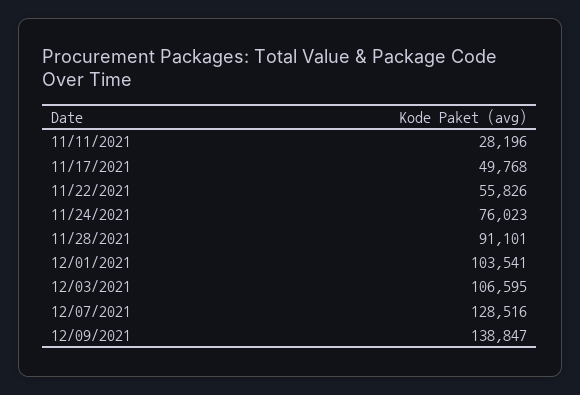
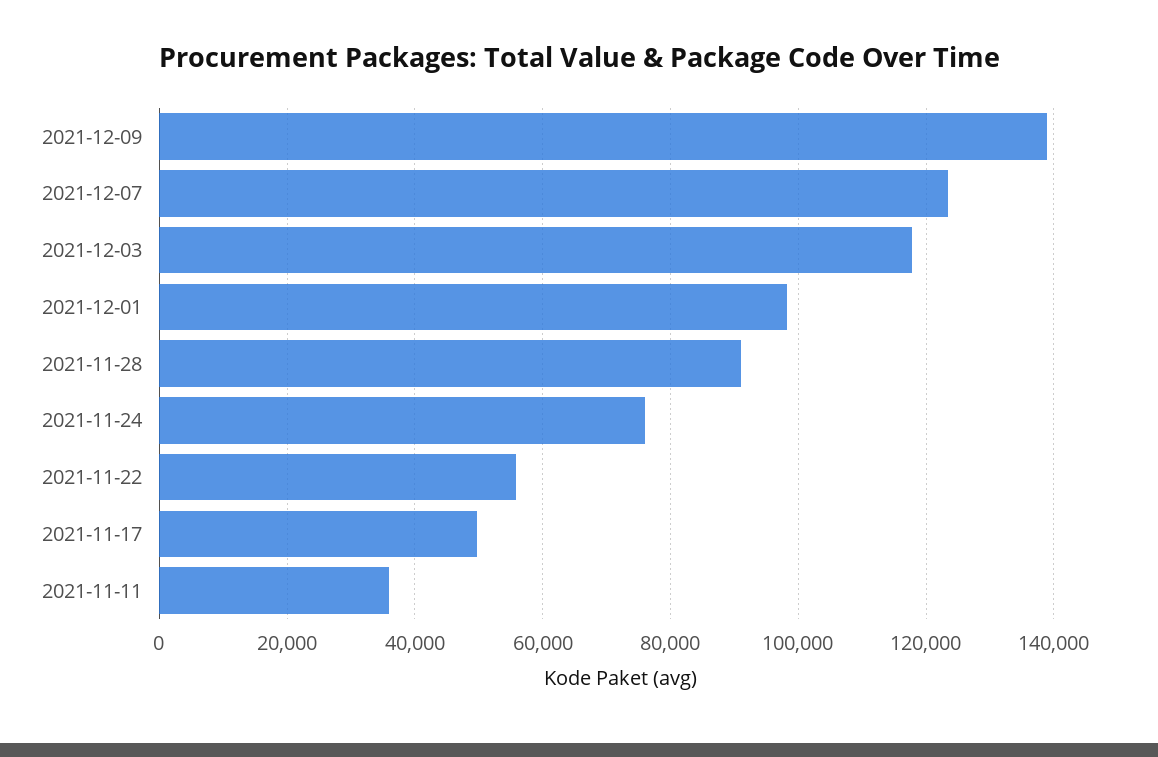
  {
-   "11/11/2021": 28196,
+   "11/11/2021": 36000,
    "11/17/2021": 49768,
    "11/22/2021": 55826,
    "11/24/2021": 76023,
    "11/28/2021": 91101,
-   "12/01/2021": 103541,
+   "12/01/2021": 98000,
-   "12/03/2021": 106595,
+   "12/03/2021": 118000,
-   "12/07/2021": 128516,
+   "12/07/2021": 124000,
    "12/09/2021": 138847
  }

